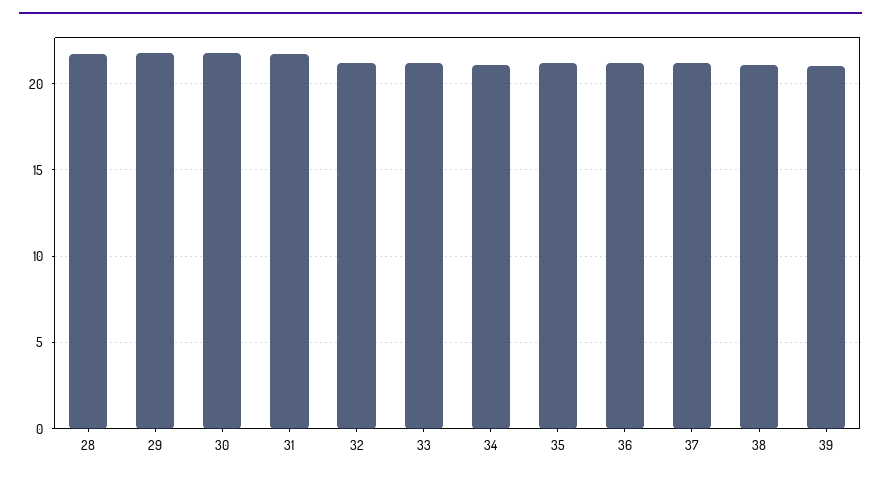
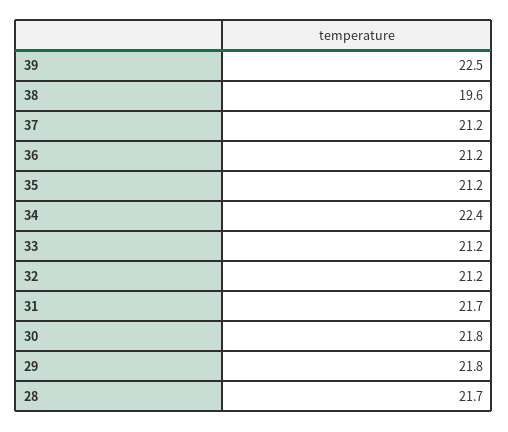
  {
    "28": 21.7,
    "29": 21.8,
    "30": 21.8,
    "31": 21.7,
    "32": 21.2,
    "33": 21.2,
-   "34": 21,
+   "34": 22.4,
    "35": 21.2,
    "36": 21.2,
    "37": 21.2,
-   "38": 21,
+   "38": 19.6,
-   "39": 21
+   "39": 22.5
  }

